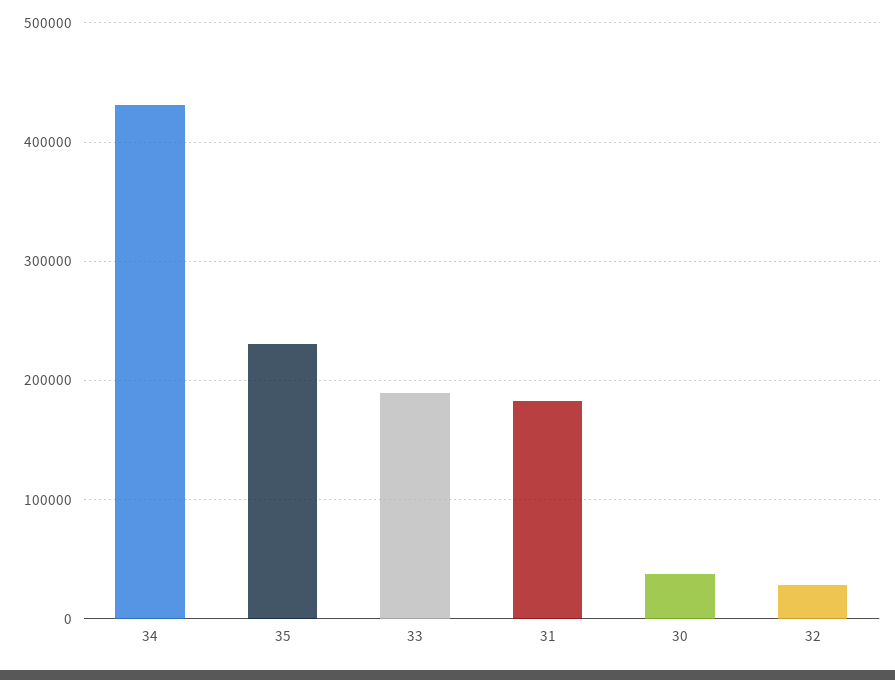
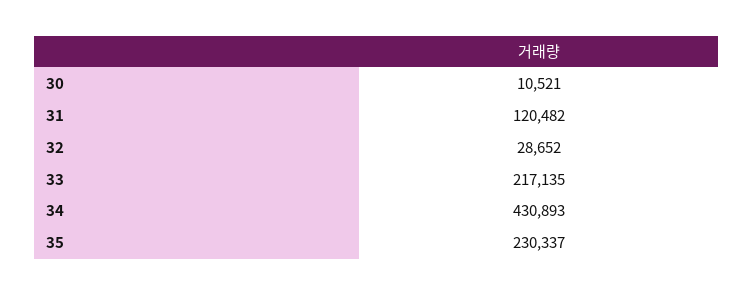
  {
    "34": 430893,
    "35": 230337,
-   "33": 190000,
+   "33": 217135,
-   "31": 180000,
+   "31": 120482,
-   "30": 40000,
+   "30": 10521,
    "32": 28652
  }

